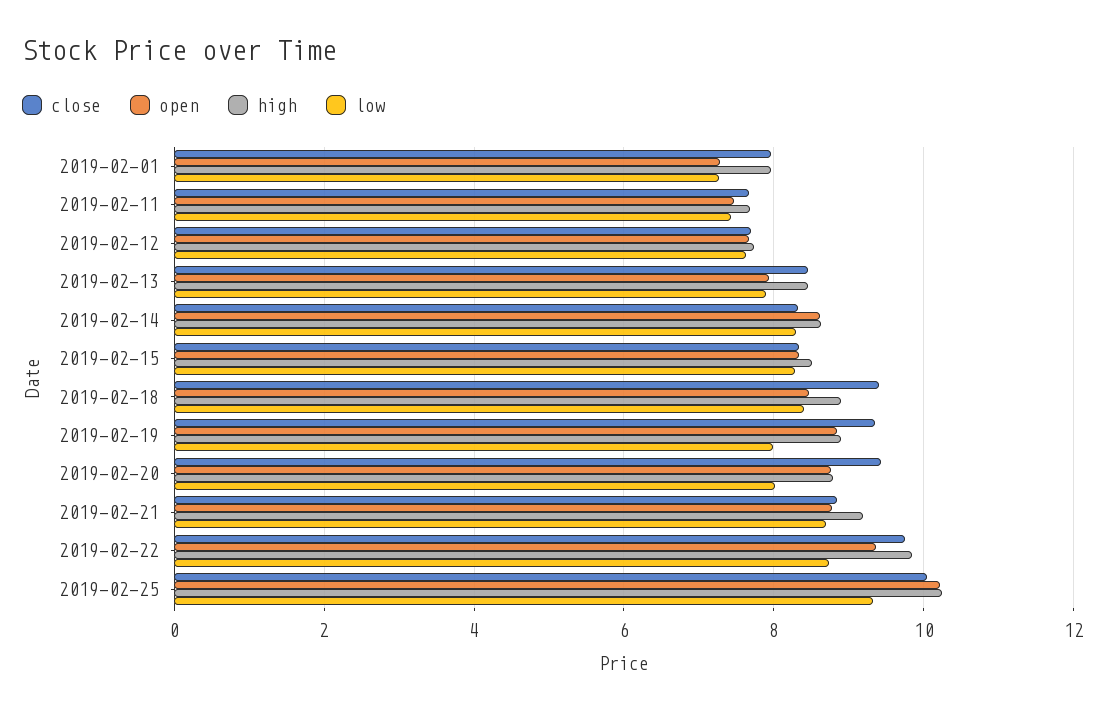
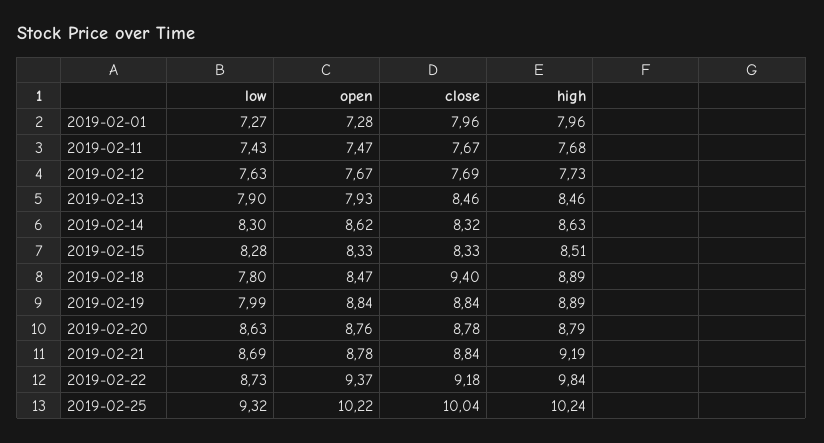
  {
    "close": {
      "2019-02-01": 7.96,
      "2019-02-11": 7.67,
      "2019-02-12": 7.69,
      "2019-02-13": 8.46,
      "2019-02-14": 8.32,
      "2019-02-15": 8.33,
      "2019-02-18": 9.4,
-     "2019-02-19": 9.4,
+     "2019-02-19": 8.84,
-     "2019-02-20": 9.4,
+     "2019-02-20": 8.78,
      "2019-02-21": 8.84,
-     "2019-02-22": 9.8,
+     "2019-02-22": 9.18,
      "2019-02-25": 10.04
    },
    "open": {
      "2019-02-01": 7.28,
      "2019-02-11": 7.47,
      "2019-02-12": 7.67,
      "2019-02-13": 7.93,
      "2019-02-14": 8.62,
      "2019-02-15": 8.33,
      "2019-02-18": 8.47,
      "2019-02-19": 8.84,
      "2019-02-20": 8.76,
      "2019-02-21": 8.78,
      "2019-02-22": 9.37,
      "2019-02-25": 10.22
    },
    "high": {
      "2019-02-01": 7.96,
      "2019-02-11": 7.68,
      "2019-02-12": 7.73,
      "2019-02-13": 8.46,
      "2019-02-14": 8.63,
      "2019-02-15": 8.51,
      "2019-02-18": 8.89,
      "2019-02-19": 8.89,
      "2019-02-20": 8.79,
      "2019-02-21": 9.19,
      "2019-02-22": 9.84,
      "2019-02-25": 10.24
    },
    "low": {
      "2019-02-01": 7.27,
      "2019-02-11": 7.43,
      "2019-02-12": 7.63,
      "2019-02-13": 7.9,
      "2019-02-14": 8.3,
      "2019-02-15": 8.28,
-     "2019-02-18": 8.4,
+     "2019-02-18": 7.8,
      "2019-02-19": 7.99,
-     "2019-02-20": 8,
+     "2019-02-20": 8.63,
      "2019-02-21": 8.69,
      "2019-02-22": 8.73,
      "2019-02-25": 9.32
    }
  }

